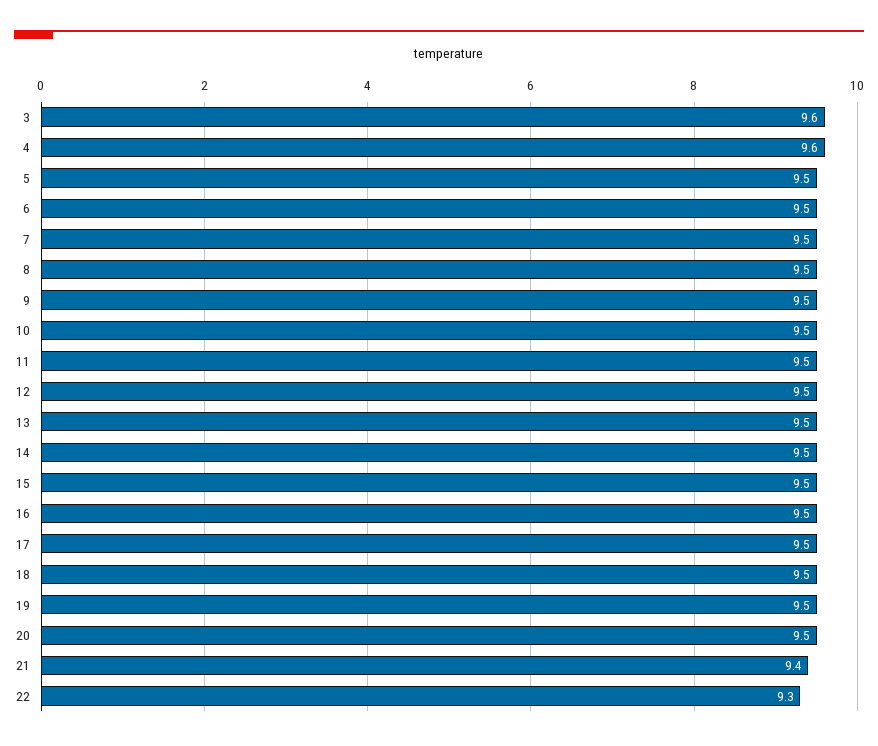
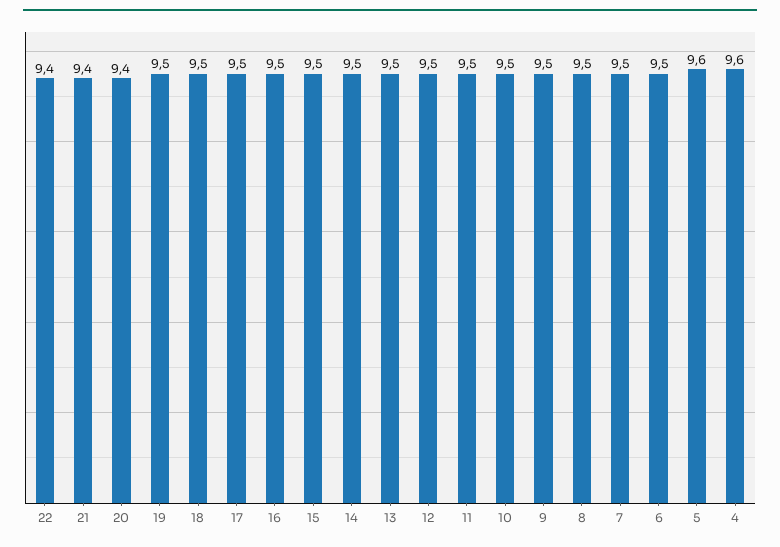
  {
-   "3": 9.6,
    "4": 9.6,
-   "5": 9.5,
+   "5": 9.6,
    "6": 9.5,
    "7": 9.5,
    "8": 9.5,
    "9": 9.5,
    "10": 9.5,
    "11": 9.5,
    "12": 9.5,
    "13": 9.5,
    "14": 9.5,
    "15": 9.5,
    "16": 9.5,
    "17": 9.5,
    "18": 9.5,
    "19": 9.5,
-   "20": 9.5,
+   "20": 9.4,
    "21": 9.4,
-   "22": 9.3
+   "22": 9.4
  }

